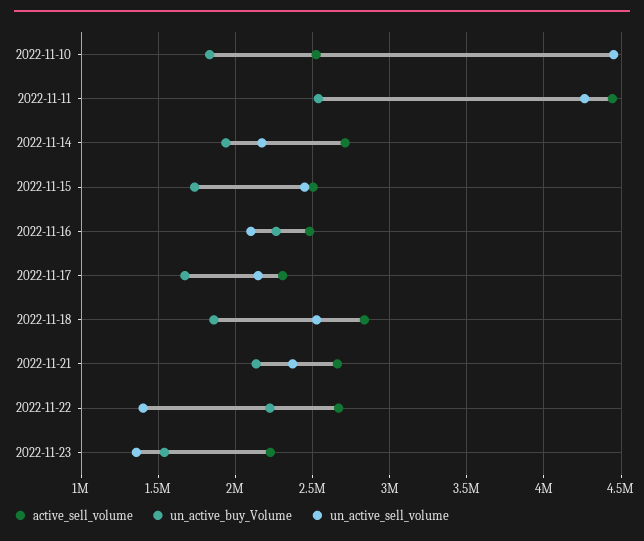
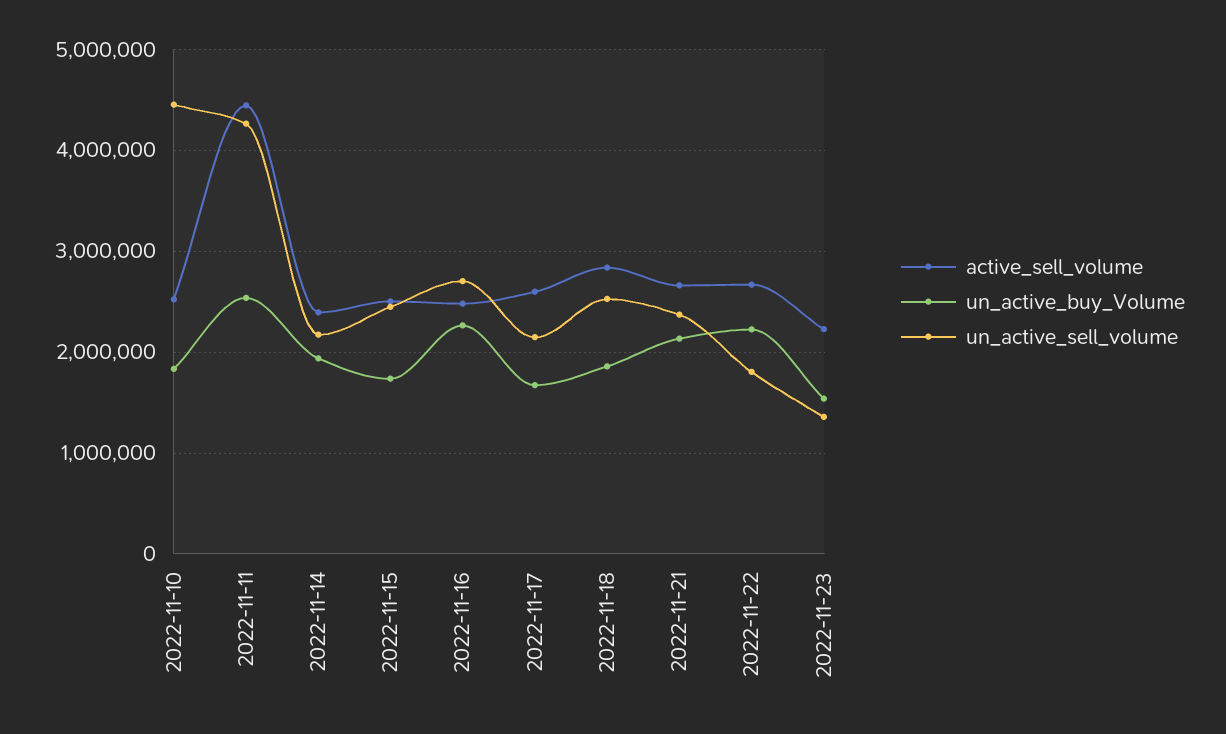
  {
    "active_sell_volume": {
      "2022-11-10": 2500000,
      "2022-11-11": 4450000,
-     "2022-11-14": 2700000,
+     "2022-11-14": 2400000,
      "2022-11-15": 2500000,
      "2022-11-16": 2500000,
-     "2022-11-17": 2300000,
+     "2022-11-17": 2600000,
      "2022-11-18": 2850000,
      "2022-11-21": 2650000,
      "2022-11-22": 2650000,
      "2022-11-23": 2250000
    },
    "un_active_buy_Volume": {
      "2022-11-10": 1850000,
      "2022-11-11": 2550000,
      "2022-11-14": 1950000,
      "2022-11-15": 1750000,
      "2022-11-16": 2250000,
      "2022-11-17": 1650000,
      "2022-11-18": 1850000,
      "2022-11-21": 2150000,
      "2022-11-22": 2200000,
      "2022-11-23": 1550000
    },
    "un_active_sell_volume": {
      "2022-11-10": 4450000,
      "2022-11-11": 4250000,
      "2022-11-14": 2150000,
      "2022-11-15": 2450000,
-     "2022-11-16": 2100000,
+     "2022-11-16": 2700000,
      "2022-11-17": 2150000,
      "2022-11-18": 2550000,
      "2022-11-21": 2350000,
-     "2022-11-22": 1400000,
+     "2022-11-22": 1800000,
      "2022-11-23": 1350000
    }
  }

